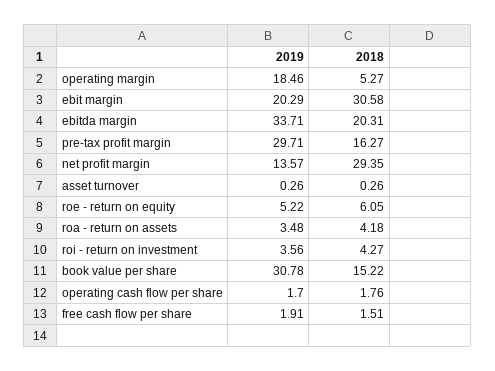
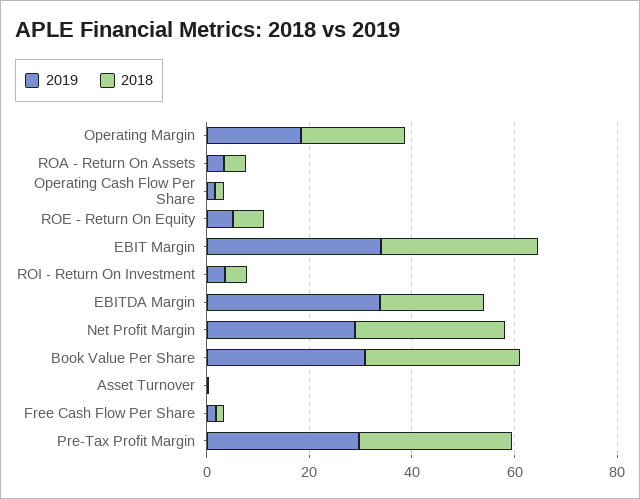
  {
    "2019": {
      "operating margin": 18.46,
-     "ebit margin": 20.29,
+     "ebit margin": 35,
      "ebitda margin": 33.71,
      "pre-tax profit margin": 29.71,
-     "net profit margin": 13.57,
+     "net profit margin": 30,
      "asset turnover": 0.26,
      "roe - return on equity": 5.22,
      "roa - return on assets": 3.48,
      "roi - return on investment": 3.56,
      "book value per share": 30.78,
      "operating cash flow per share": 1.7,
      "free cash flow per share": 1.91
    },
    "2018": {
-     "operating margin": 5.27,
+     "operating margin": 20,
      "ebit margin": 30.58,
      "ebitda margin": 20.31,
-     "pre-tax profit margin": 16.27,
+     "pre-tax profit margin": 30,
      "net profit margin": 29.35,
      "asset turnover": 0.26,
      "roe - return on equity": 6.05,
      "roa - return on assets": 4.18,
      "roi - return on investment": 4.27,
-     "book value per share": 15.22,
+     "book value per share": 30,
      "operating cash flow per share": 1.76,
      "free cash flow per share": 1.51
    }
  }

